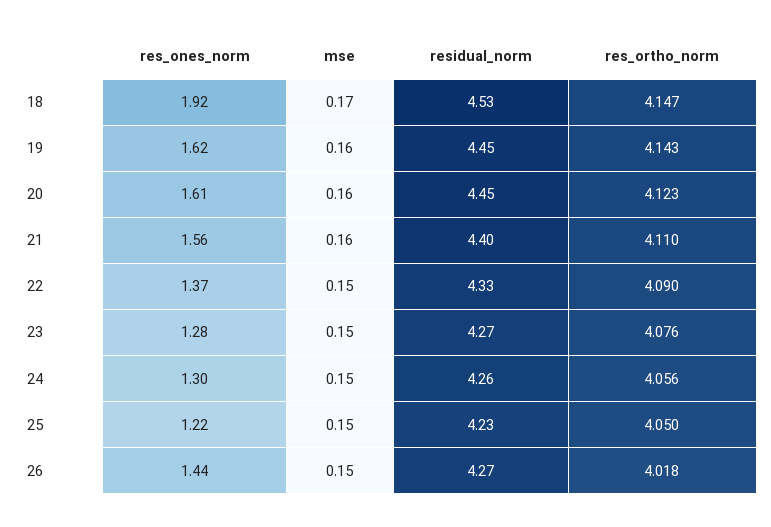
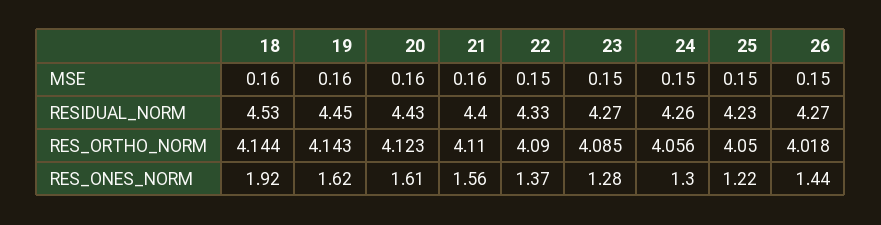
  {
    "res_ones_norm": {
      "18": 1.92,
      "19": 1.62,
      "20": 1.61,
      "21": 1.56,
      "22": 1.37,
      "23": 1.28,
      "24": 1.3,
      "25": 1.22,
      "26": 1.44
    },
    "mse": {
-     "18": 0.17,
+     "18": 0.16,
      "19": 0.16,
      "20": 0.16,
      "21": 0.16,
      "22": 0.15,
      "23": 0.15,
      "24": 0.15,
      "25": 0.15,
      "26": 0.15
    },
    "residual_norm": {
      "18": 4.53,
      "19": 4.45,
-     "20": 4.45,
+     "20": 4.43,
      "21": 4.4,
      "22": 4.33,
      "23": 4.27,
      "24": 4.26,
      "25": 4.23,
      "26": 4.27
    },
    "res_ortho_norm": {
-     "18": 4.147,
+     "18": 4.144,
      "19": 4.143,
      "20": 4.123,
      "21": 4.11,
      "22": 4.09,
-     "23": 4.076,
+     "23": 4.085,
      "24": 4.056,
      "25": 4.05,
      "26": 4.018
    }
  }

